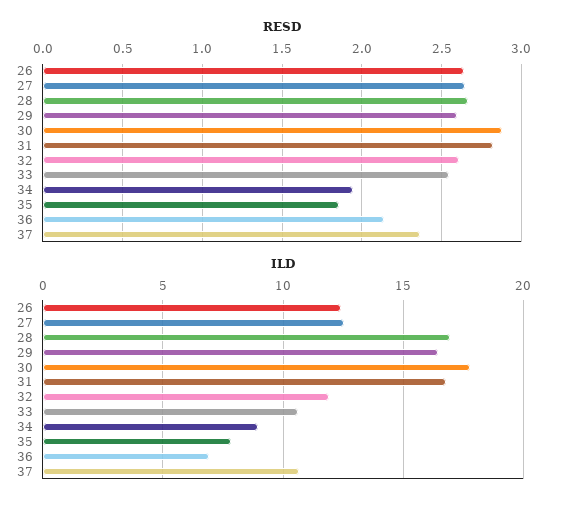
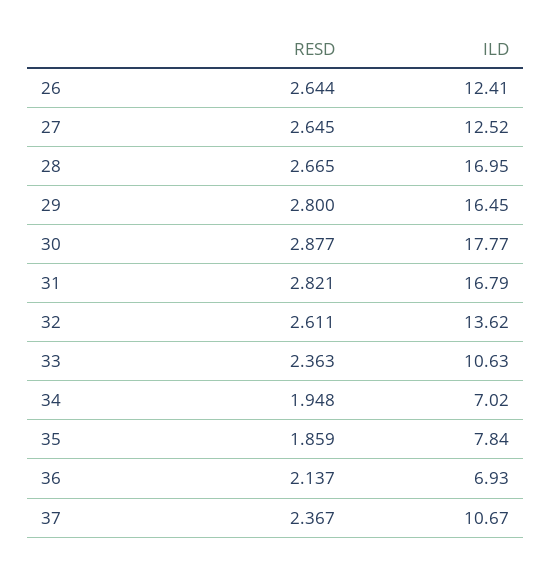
  {
    "RESD": {
      "26": 2.644,
      "27": 2.645,
      "28": 2.665,
-     "29": 2.6,
+     "29": 2.8,
      "30": 2.877,
      "31": 2.821,
      "32": 2.611,
-     "33": 2.55,
+     "33": 2.363,
      "34": 1.948,
      "35": 1.859,
      "36": 2.137,
      "37": 2.367
    },
    "ILD": {
      "26": 12.41,
      "27": 12.52,
      "28": 16.95,
      "29": 16.45,
      "30": 17.77,
      "31": 16.79,
-     "32": 12,
+     "32": 13.62,
      "33": 10.63,
-     "34": 9,
+     "34": 7.02,
      "35": 7.84,
      "36": 6.93,
      "37": 10.67
    }
  }

